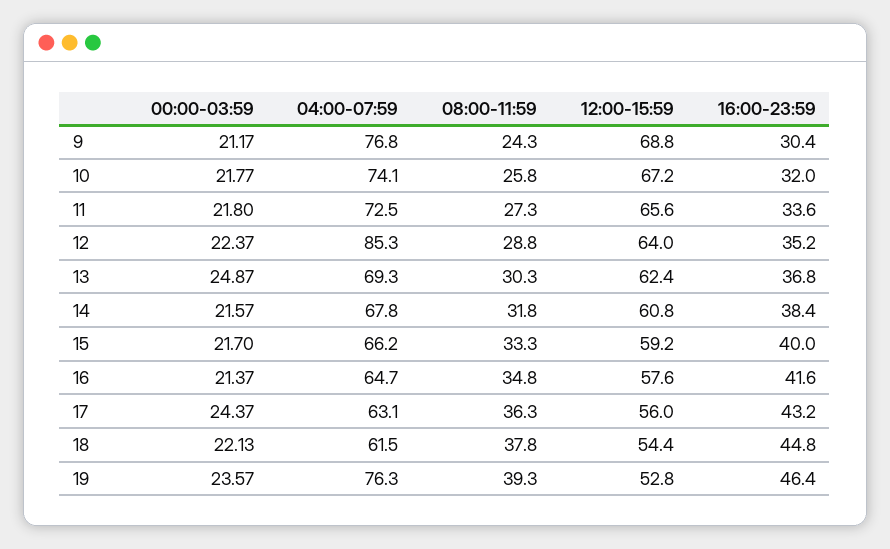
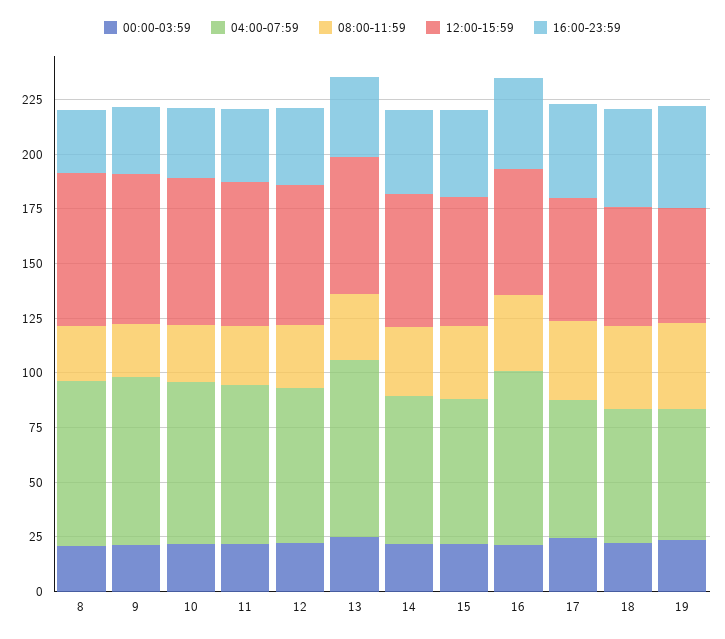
  {
    "00:00-03:59": {
      "9": 21.17,
      "10": 21.77,
      "11": 21.8,
      "12": 22.37,
      "13": 24.87,
      "14": 21.57,
      "15": 21.7,
      "16": 21.37,
      "17": 24.37,
      "18": 22.13,
-     "19": 23.57
+     "19": 23.57,
+     "8": 20
    },
    "04:00-07:59": {
      "9": 76.8,
      "10": 74.1,
      "11": 72.5,
-     "12": 85.3,
+     "12": 70,
-     "13": 69.3,
+     "13": 80,
      "14": 67.8,
      "15": 66.2,
-     "16": 64.7,
+     "16": 80,
      "17": 63.1,
      "18": 61.5,
-     "19": 76.3
+     "19": 60,
+     "8": 75
    },
    "08:00-11:59": {
      "9": 24.3,
      "10": 25.8,
      "11": 27.3,
      "12": 28.8,
      "13": 30.3,
      "14": 31.8,
      "15": 33.3,
      "16": 34.8,
      "17": 36.3,
      "18": 37.8,
-     "19": 39.3
+     "19": 39.3,
+     "8": 25
    },
    "12:00-15:59": {
      "9": 68.8,
      "10": 67.2,
      "11": 65.6,
      "12": 64,
      "13": 62.4,
      "14": 60.8,
      "15": 59.2,
      "16": 57.6,
      "17": 56,
      "18": 54.4,
-     "19": 52.8
+     "19": 52.8,
+     "8": 70
    },
    "16:00-23:59": {
      "9": 30.4,
      "10": 32,
      "11": 33.6,
      "12": 35.2,
      "13": 36.8,
      "14": 38.4,
      "15": 40,
      "16": 41.6,
      "17": 43.2,
      "18": 44.8,
-     "19": 46.4
+     "19": 46.4,
+     "8": 30
    }
  }

